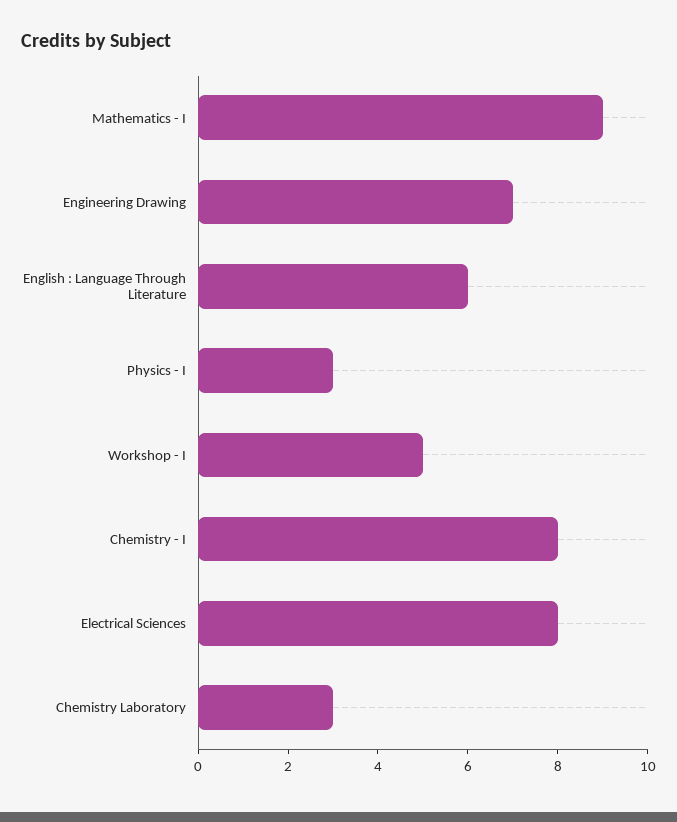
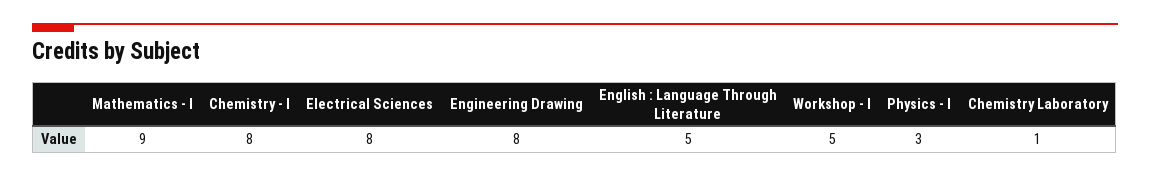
  {
    "Mathematics - I": 9,
-   "Engineering Drawing": 7,
+   "Engineering Drawing": 8,
-   "English : Language Through Literature": 6,
+   "English : Language Through Literature": 5,
    "Physics - I": 3,
    "Workshop - I": 5,
    "Chemistry - I": 8,
    "Electrical Sciences": 8,
-   "Chemistry Laboratory": 3
+   "Chemistry Laboratory": 1
  }

